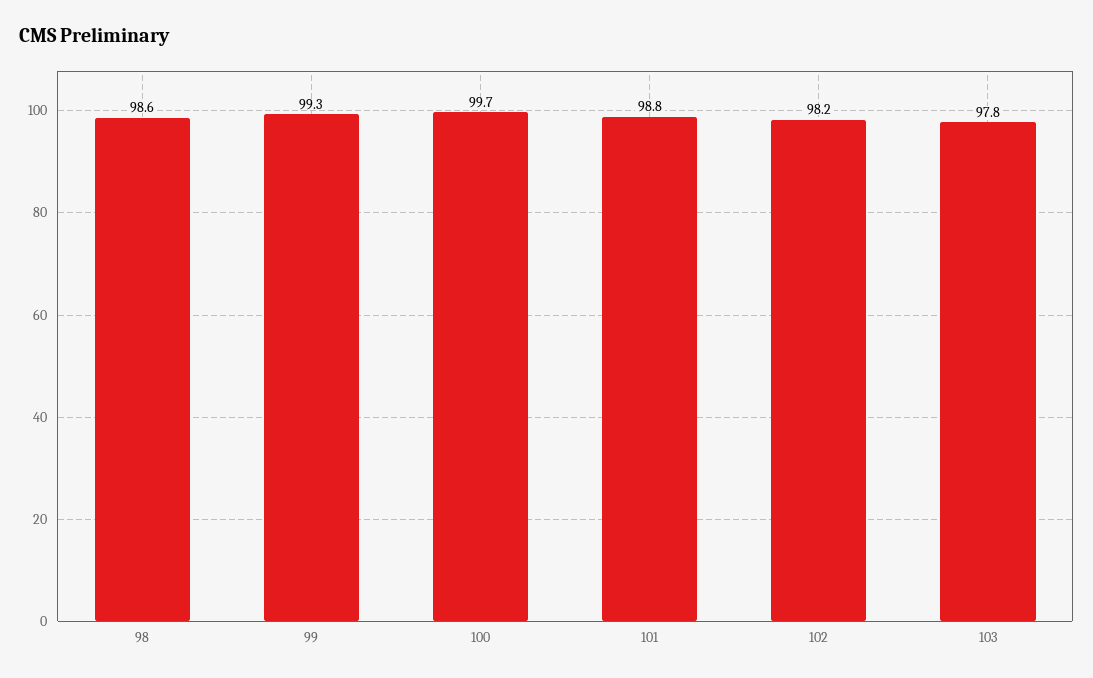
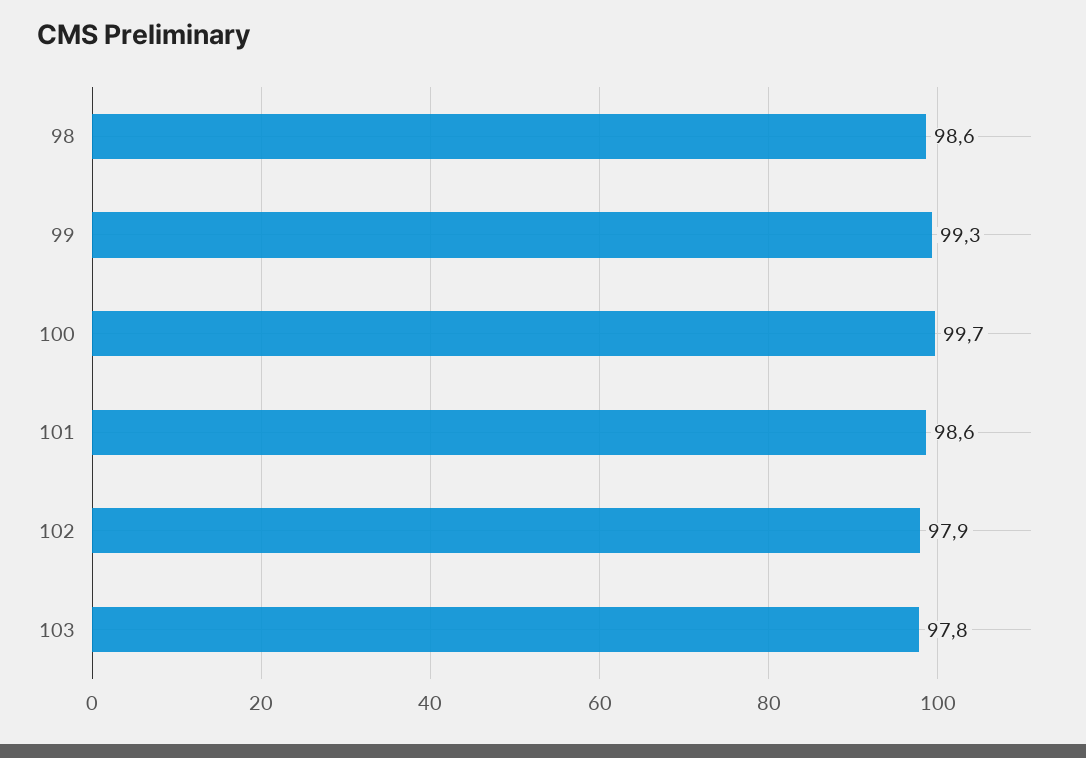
  {
    "98": 98.6,
    "99": 99.3,
    "100": 99.7,
-   "101": 98.8,
+   "101": 98.6,
-   "102": 98.2,
+   "102": 97.9,
    "103": 97.8
  }

